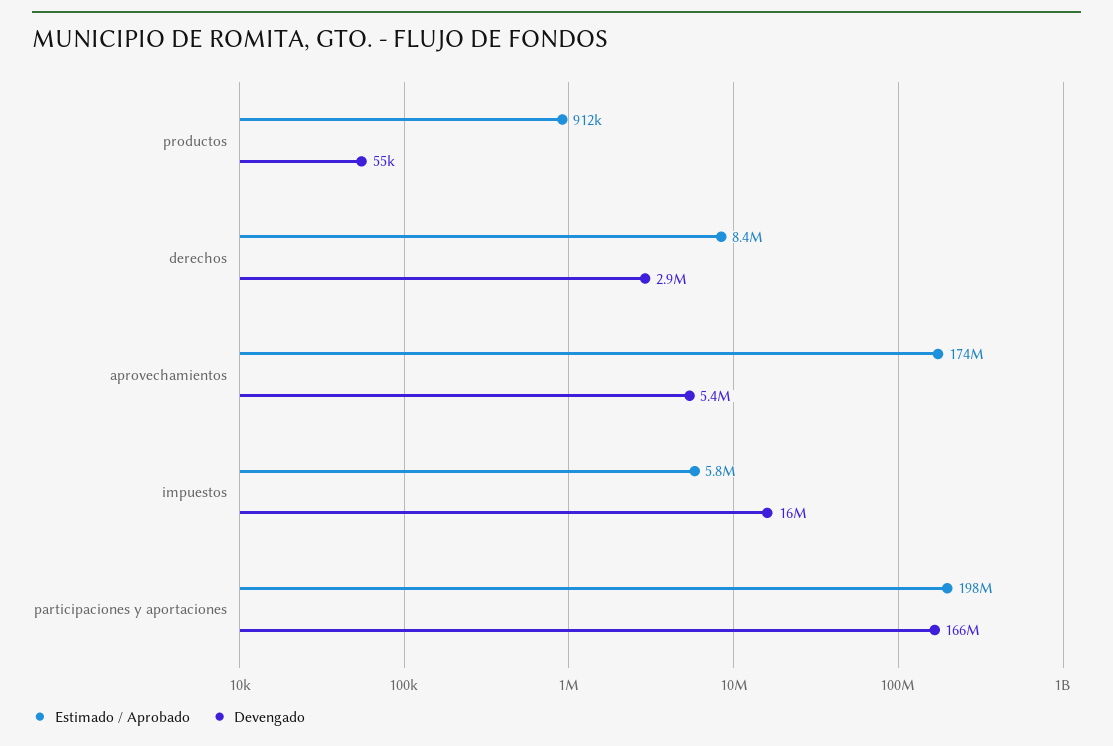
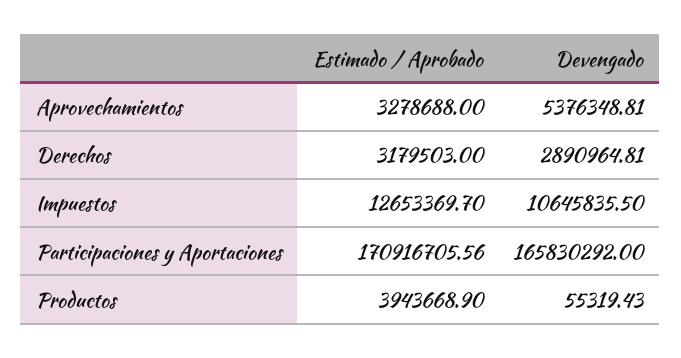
  {
    "Estimado / Aprobado": {
-     "productos": 912000,
+     "productos": 3943668.9,
-     "derechos": 8400000,
+     "derechos": 3179503,
-     "aprovechamientos": 174000000,
+     "aprovechamientos": 3278688,
-     "impuestos": 5800000,
+     "impuestos": 12653369.7,
-     "participaciones y aportaciones": 198000000
+     "participaciones y aportaciones": 170916705.56
    },
    "Devengado": {
      "productos": 55319.43,
      "derechos": 2890964.81,
      "aprovechamientos": 5376348.81,
-     "impuestos": 16000000,
+     "impuestos": 10645835.5,
      "participaciones y aportaciones": 165830292
    }
  }

